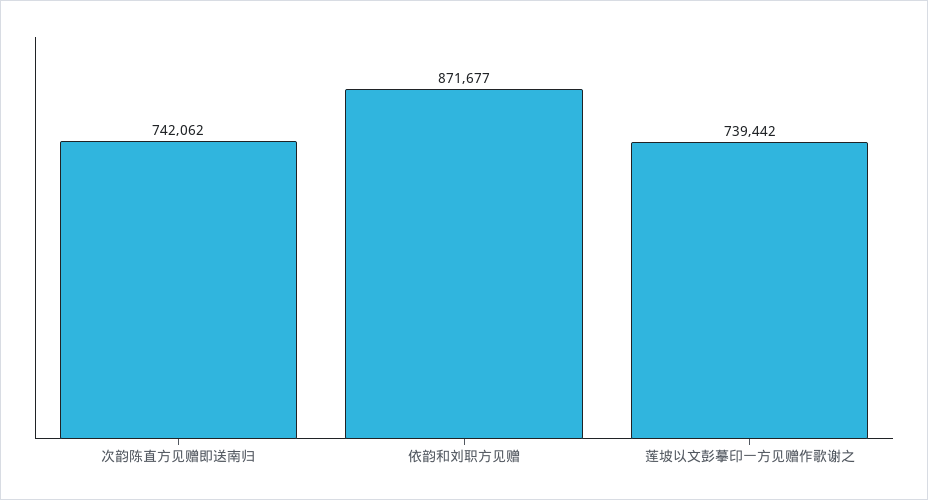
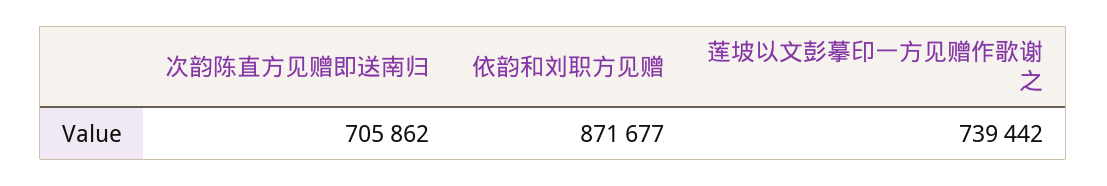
  {
-   "次韵陈直方见赠即送南归": 742062,
+   "次韵陈直方见赠即送南归": 705862,
    "依韵和刘职方见赠": 871677,
    "莲坡以文彭摹印一方见赠作歌谢之": 739442
  }

